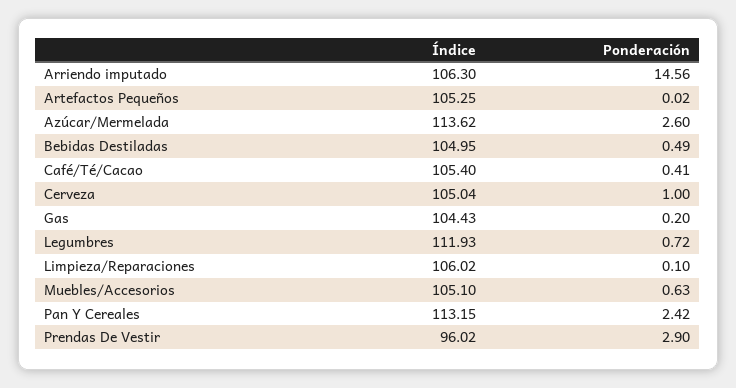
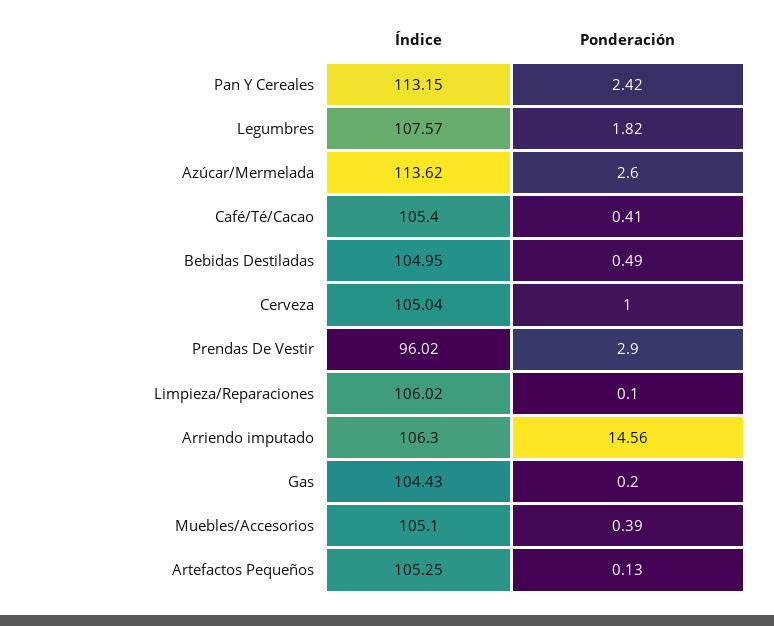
  {
    "Índice": {
      "Arriendo imputado": 106.3,
      "Artefactos Pequeños": 105.25,
      "Azúcar/Mermelada": 113.62,
      "Bebidas Destiladas": 104.95,
      "Café/Té/Cacao": 105.4,
      "Cerveza": 105.04,
      "Gas": 104.43,
-     "Legumbres": 111.93,
+     "Legumbres": 107.57,
      "Limpieza/Reparaciones": 106.02,
      "Muebles/Accesorios": 105.1,
      "Pan Y Cereales": 113.15,
      "Prendas De Vestir": 96.02
    },
    "Ponderación": {
      "Arriendo imputado": 14.56,
-     "Artefactos Pequeños": 0.02,
+     "Artefactos Pequeños": 0.13,
      "Azúcar/Mermelada": 2.6,
      "Bebidas Destiladas": 0.49,
      "Café/Té/Cacao": 0.41,
      "Cerveza": 1,
      "Gas": 0.2,
-     "Legumbres": 0.72,
+     "Legumbres": 1.82,
      "Limpieza/Reparaciones": 0.1,
-     "Muebles/Accesorios": 0.63,
+     "Muebles/Accesorios": 0.39,
      "Pan Y Cereales": 2.42,
      "Prendas De Vestir": 2.9
    }
  }

